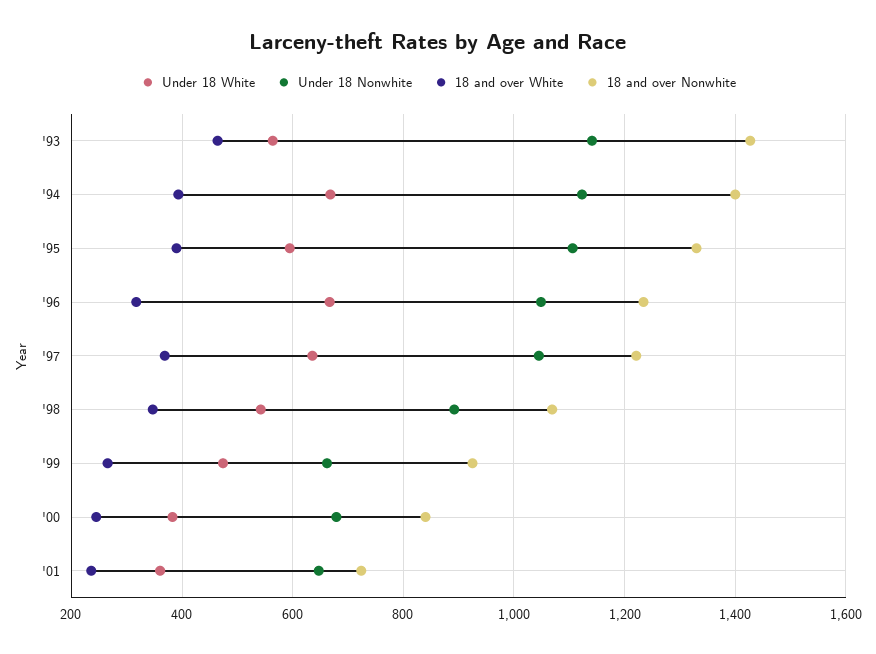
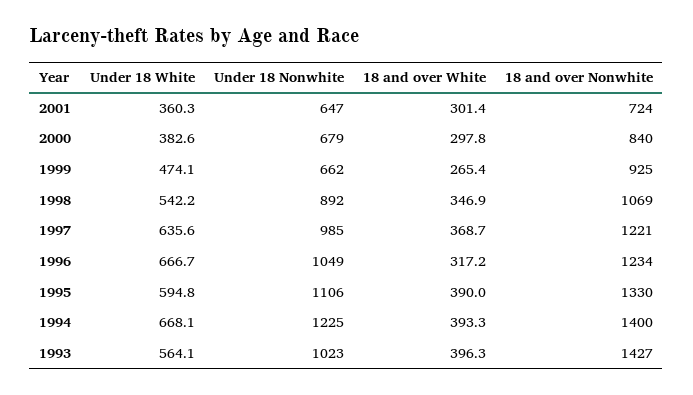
  {
    "Under 18 White": {
      "'93": 564.1,
      "'94": 668.1,
      "'95": 594.8,
      "'96": 666.7,
      "'97": 635.6,
      "'98": 542.2,
      "'99": 474.1,
      "'00": 382.6,
      "'01": 360.3
    },
    "Under 18 Nonwhite": {
-     "'93": 1140,
+     "'93": 1023,
-     "'94": 1120,
+     "'94": 1225,
      "'95": 1106,
      "'96": 1049,
-     "'97": 1040,
+     "'97": 985,
      "'98": 892,
      "'99": 662,
      "'00": 679,
      "'01": 647
    },
    "18 and over White": {
-     "'93": 460,
+     "'93": 396.3,
      "'94": 393.3,
      "'95": 390,
      "'96": 317.2,
      "'97": 368.7,
      "'98": 346.9,
      "'99": 265.4,
-     "'00": 240,
+     "'00": 297.8,
-     "'01": 240
+     "'01": 301.4
    },
    "18 and over Nonwhite": {
      "'93": 1427,
      "'94": 1400,
      "'95": 1330,
      "'96": 1234,
      "'97": 1221,
      "'98": 1069,
      "'99": 925,
      "'00": 840,
      "'01": 724
    }
  }

